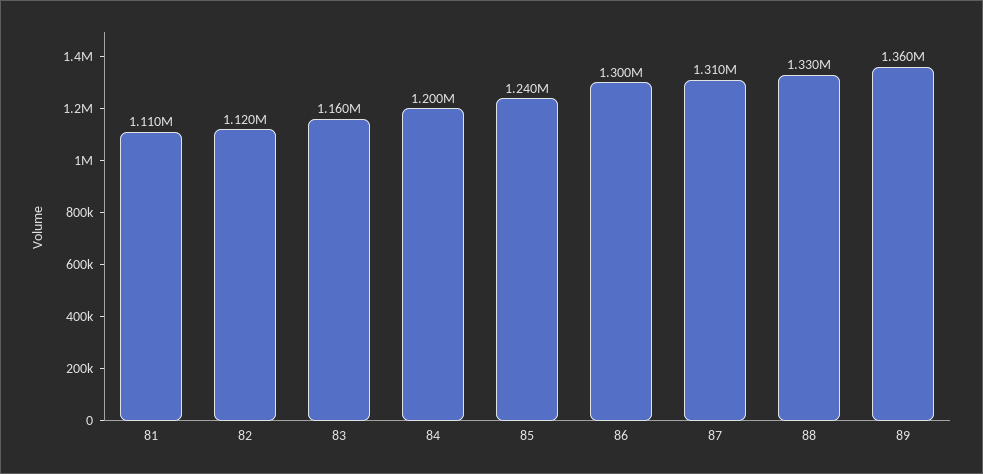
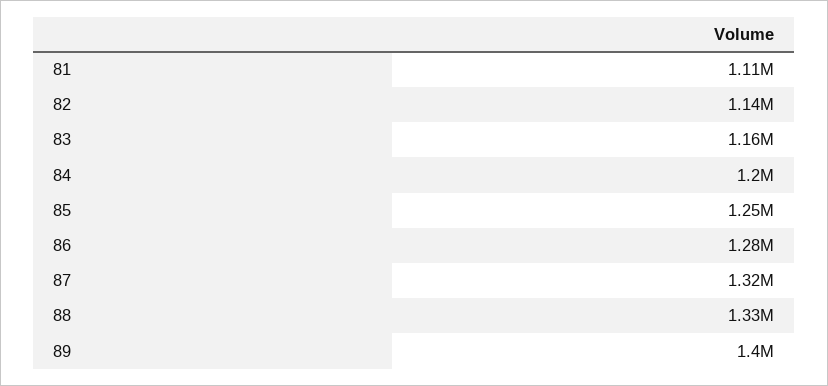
  {
    "81": 1110000,
-   "82": 1120000,
+   "82": 1140000,
    "83": 1160000,
    "84": 1200000,
-   "85": 1240000,
+   "85": 1250000,
-   "86": 1300000,
+   "86": 1280000,
-   "87": 1310000,
+   "87": 1320000,
    "88": 1330000,
-   "89": 1360000
+   "89": 1400000
  }

